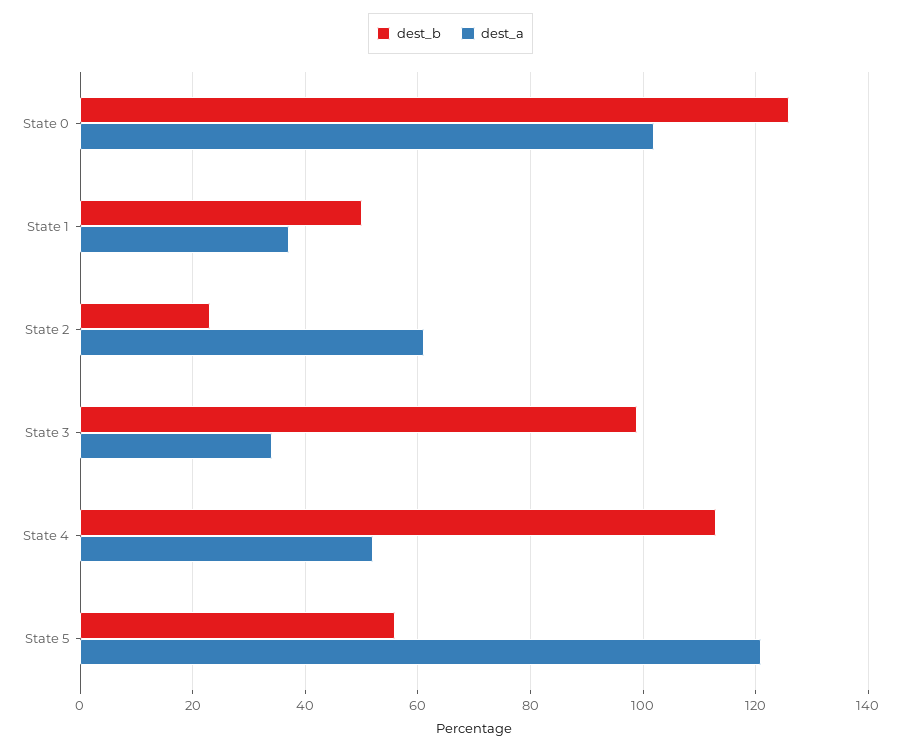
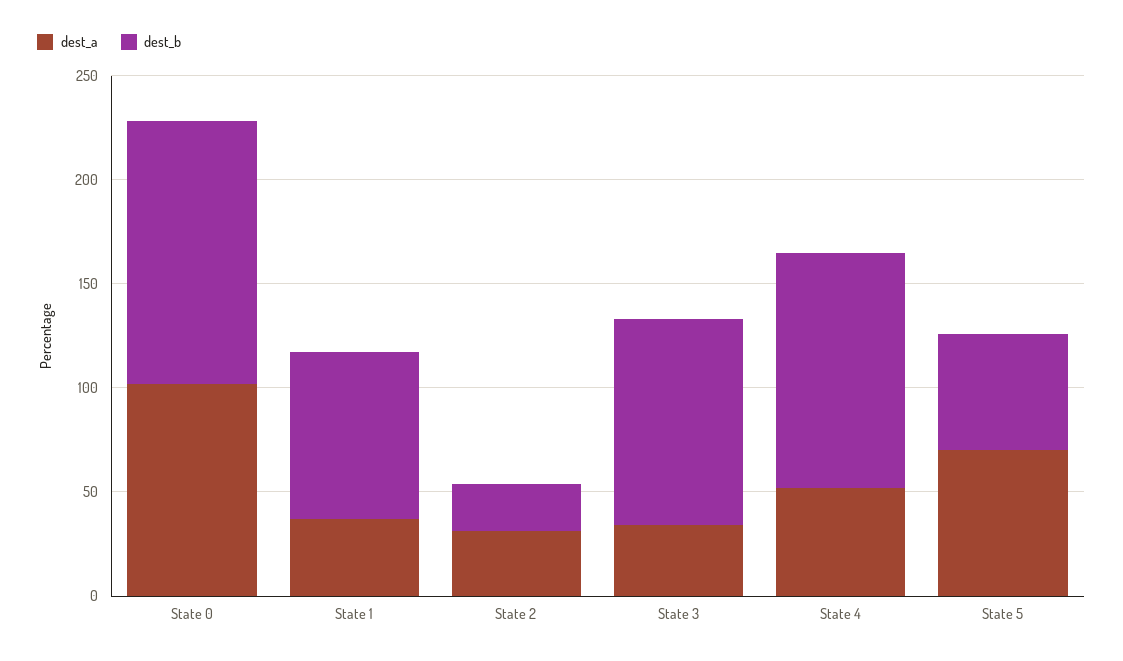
  {
    "dest_b": {
      "State 0": 125,
-     "State 1": 50,
+     "State 1": 80,
      "State 2": 25,
      "State 3": 100,
      "State 4": 115,
      "State 5": 55
    },
    "dest_a": {
      "State 0": 100,
      "State 1": 35,
-     "State 2": 60,
+     "State 2": 30,
      "State 3": 35,
      "State 4": 50,
-     "State 5": 120
+     "State 5": 70
    }
  }

